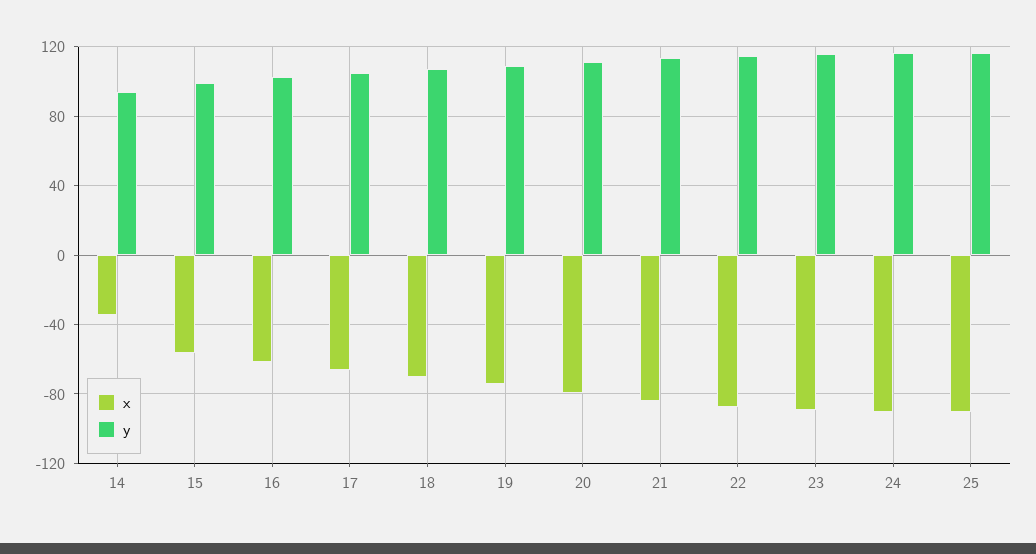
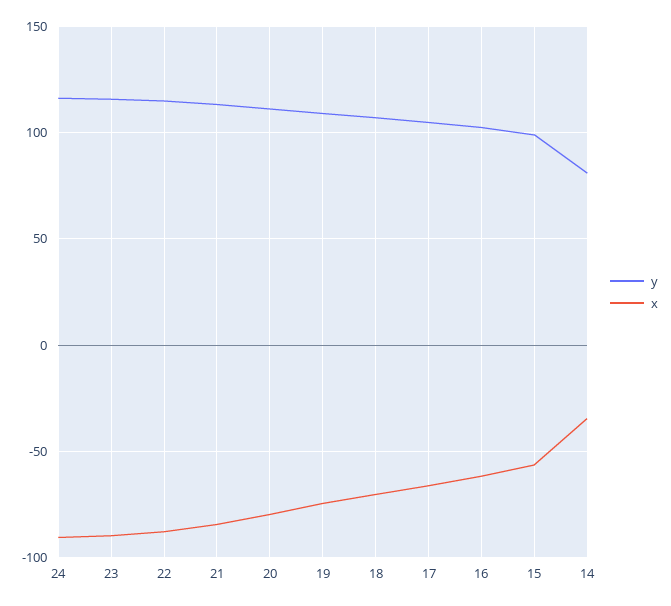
  {
    "x": {
      "14": -35,
      "15": -55,
      "16": -60,
      "17": -65,
      "18": -70,
      "19": -75,
      "20": -80,
      "21": -85,
      "22": -90,
      "23": -90,
-     "24": -90,
+     "24": -90
-     "25": -90
    },
    "y": {
-     "14": 95,
+     "14": 80,
      "15": 100,
      "16": 100,
      "17": 105,
      "18": 105,
      "19": 110,
      "20": 110,
      "21": 115,
      "22": 115,
      "23": 115,
-     "24": 115,
+     "24": 115
-     "25": 115
    }
  }

